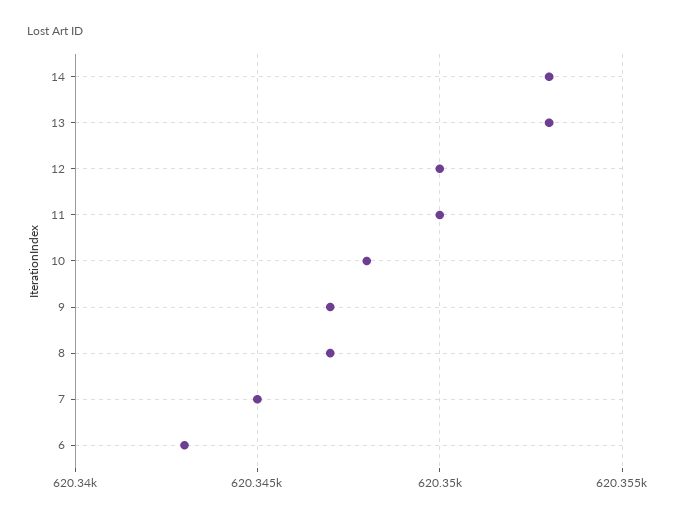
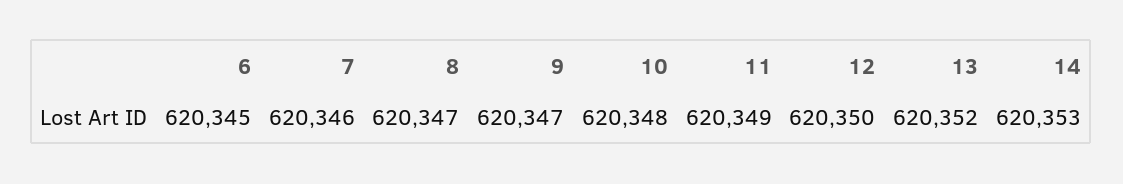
  {
    "14": 620353,
-   "13": 620353,
+   "13": 620352,
    "12": 620350,
-   "11": 620350,
+   "11": 620349,
    "10": 620348,
    "9": 620347,
    "8": 620347,
-   "7": 620345,
+   "7": 620346,
-   "6": 620343
+   "6": 620345
  }

